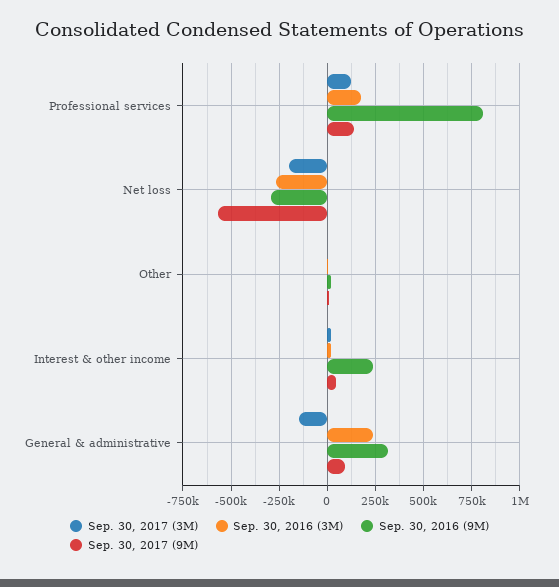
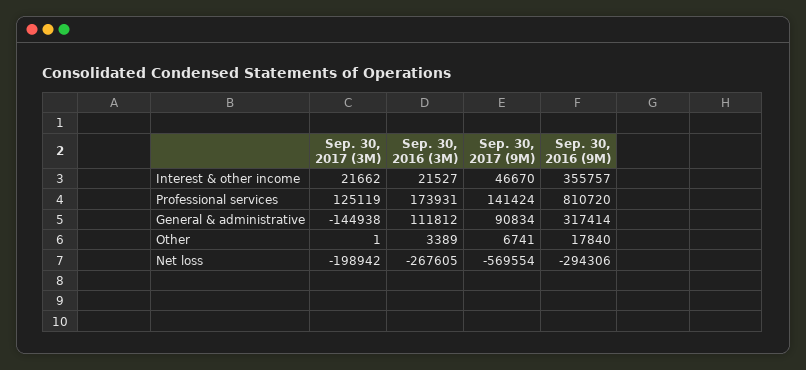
  {
    "Sep. 30, 2017 (3M)": {
      "Professional services": 125119,
      "Net loss": -198942,
      "Other": 1,
      "Interest & other income": 21662,
      "General & administrative": -144938
    },
    "Sep. 30, 2016 (3M)": {
      "Professional services": 173931,
      "Net loss": -267605,
      "Other": 3389,
      "Interest & other income": 21527,
-     "General & administrative": 250000
+     "General & administrative": 111812
    },
    "Sep. 30, 2016 (9M)": {
      "Professional services": 810720,
      "Net loss": -294306,
      "Other": 17840,
-     "Interest & other income": 250000,
+     "Interest & other income": 355757,
      "General & administrative": 317414
    },
    "Sep. 30, 2017 (9M)": {
      "Professional services": 141424,
      "Net loss": -569554,
      "Other": 6741,
      "Interest & other income": 46670,
      "General & administrative": 90834
    }
  }

